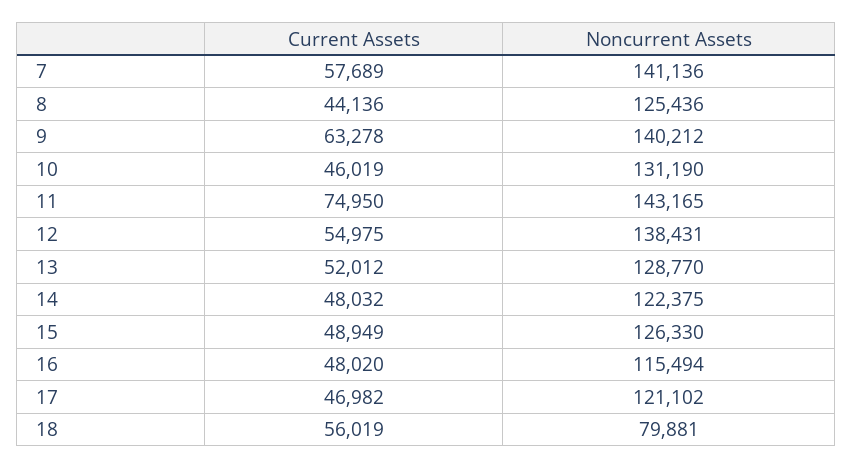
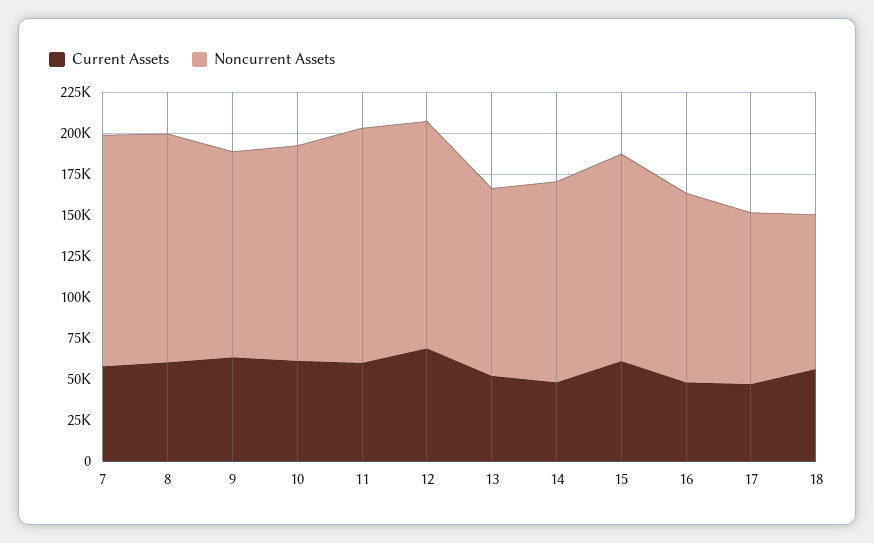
  {
    "Current Assets": {
      "7": 57689,
-     "8": 44136,
+     "8": 60000,
      "9": 63278,
-     "10": 46019,
+     "10": 60000,
-     "11": 74950,
+     "11": 60000,
-     "12": 54975,
+     "12": 70000,
      "13": 52012,
      "14": 48032,
-     "15": 48949,
+     "15": 60000,
      "16": 48020,
      "17": 46982,
      "18": 56019
    },
    "Noncurrent Assets": {
      "7": 141136,
-     "8": 125436,
+     "8": 140000,
-     "9": 140212,
+     "9": 125000,
      "10": 131190,
      "11": 143165,
      "12": 138431,
-     "13": 128770,
+     "13": 115000,
      "14": 122375,
      "15": 126330,
      "16": 115494,
-     "17": 121102,
+     "17": 105000,
-     "18": 79881
+     "18": 95000
    }
  }

